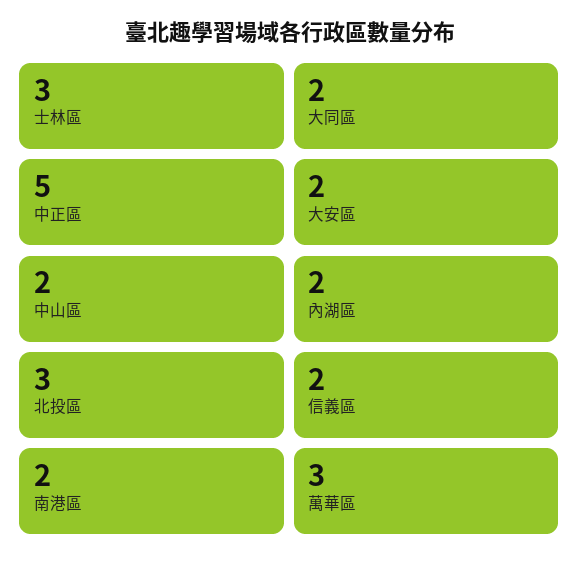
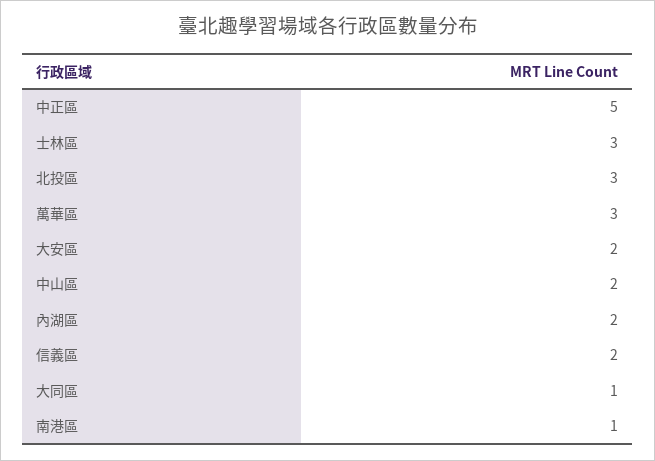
  {
    "士林區": 3,
-   "大同區": 2,
+   "大同區": 1,
    "中正區": 5,
    "大安區": 2,
    "中山區": 2,
    "內湖區": 2,
    "北投區": 3,
    "信義區": 2,
-   "南港區": 2,
+   "南港區": 1,
    "萬華區": 3
  }

